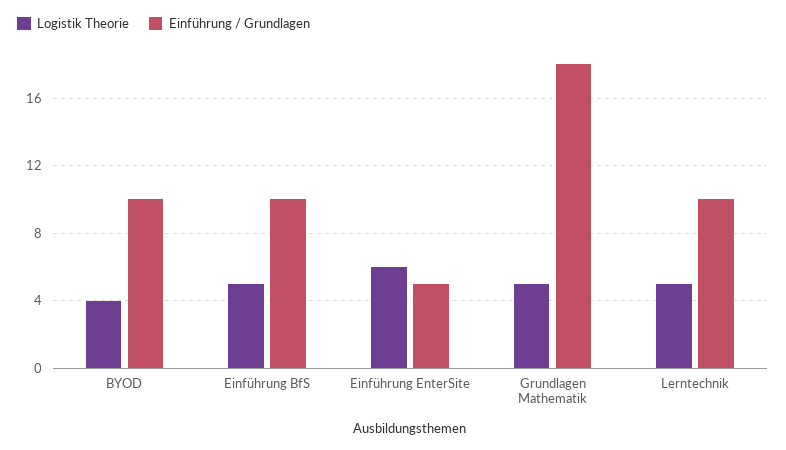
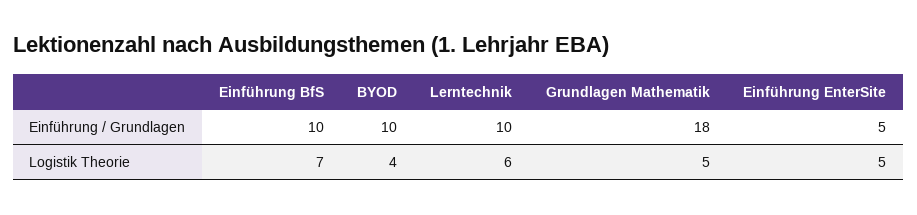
  {
    "Logistik Theorie": {
      "BYOD": 4,
-     "Einführung BfS": 5,
+     "Einführung BfS": 7,
-     "Einführung EnterSite": 6,
+     "Einführung EnterSite": 5,
      "Grundlagen Mathematik": 5,
-     "Lerntechnik": 5
+     "Lerntechnik": 6
    },
    "Einführung / Grundlagen": {
      "BYOD": 10,
      "Einführung BfS": 10,
      "Einführung EnterSite": 5,
      "Grundlagen Mathematik": 18,
      "Lerntechnik": 10
    }
  }

